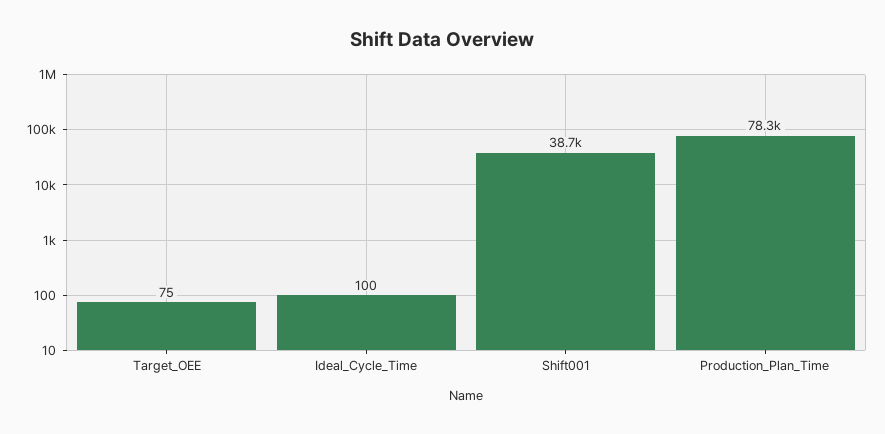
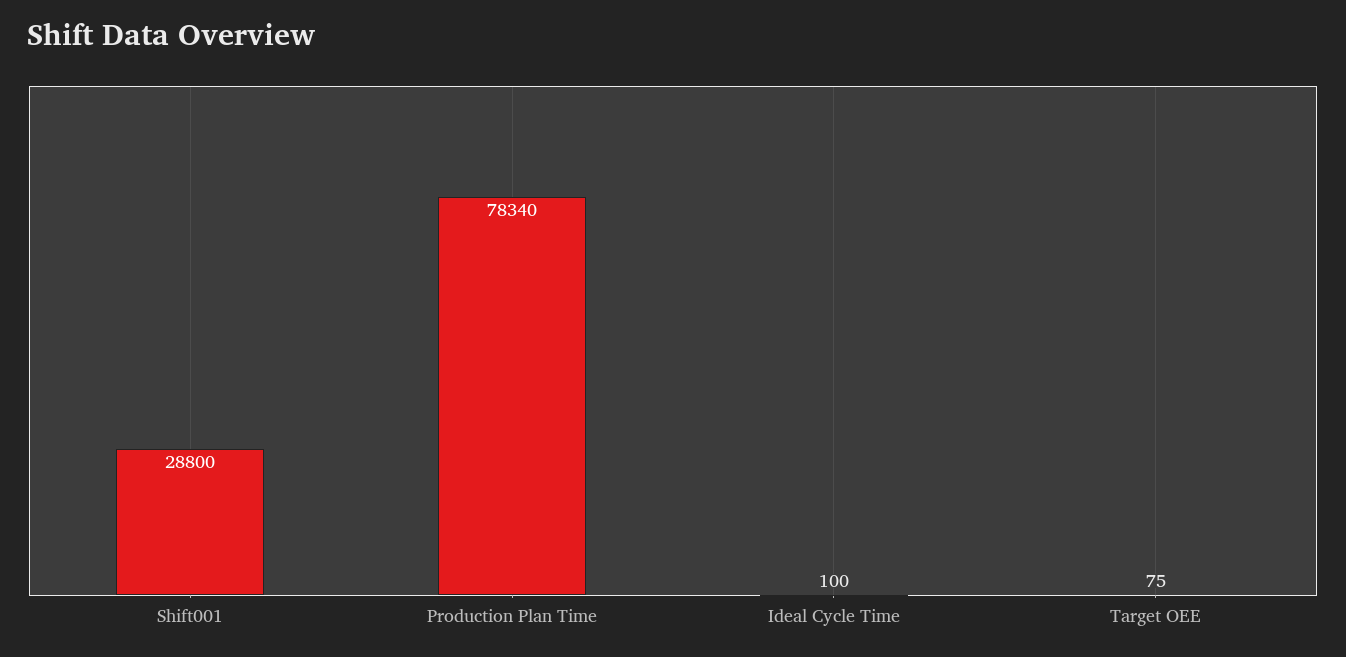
  {
    "Target_OEE": 75,
    "Ideal_Cycle_Time": 100,
-   "Shift001": 38700,
+   "Shift001": 28800,
-   "Production_Plan_Time": 78300
+   "Production_Plan_Time": 78340
  }

